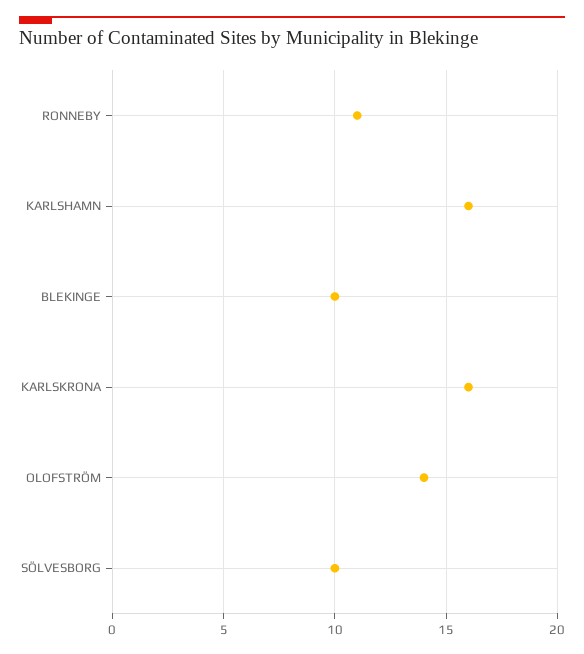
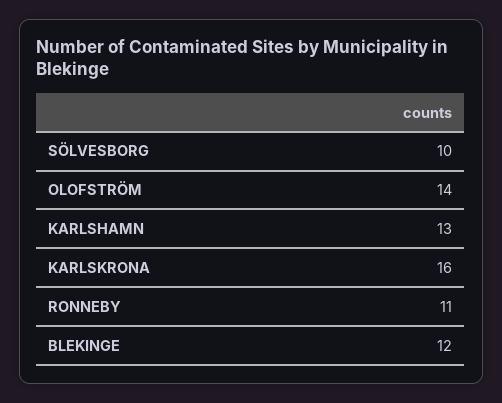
  {
    "RONNEBY": 11,
-   "KARLSHAMN": 16,
+   "KARLSHAMN": 13,
-   "BLEKINGE": 10,
+   "BLEKINGE": 12,
    "KARLSKRONA": 16,
    "OLOFSTRÖM": 14,
    "SÖLVESBORG": 10
  }

